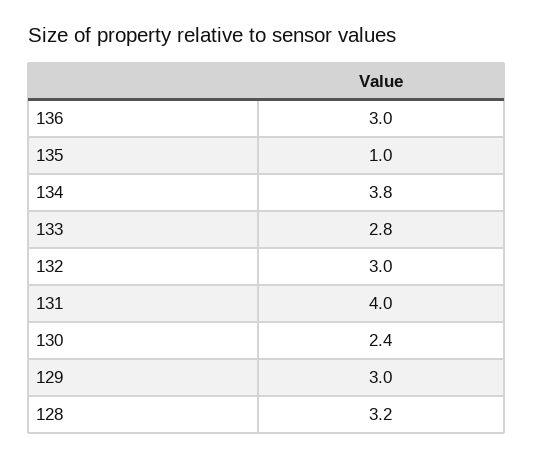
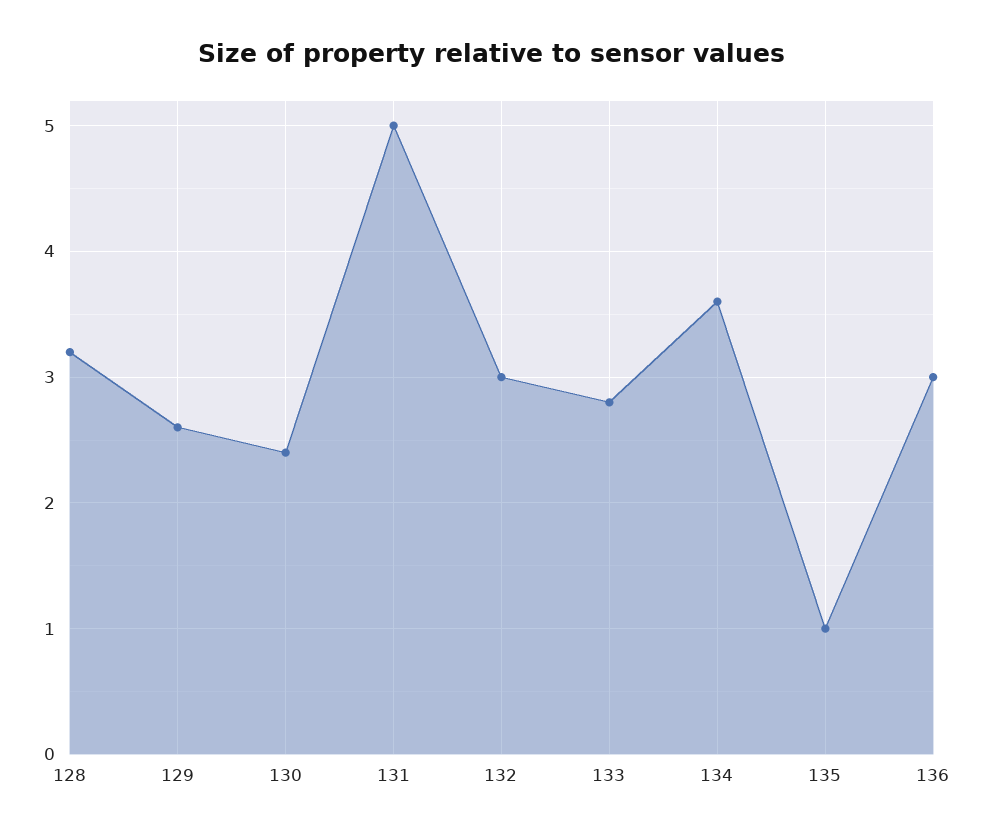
  {
    "136": 3,
    "135": 1,
-   "134": 3.8,
+   "134": 3.6,
    "133": 2.8,
    "132": 3,
-   "131": 4,
+   "131": 5,
    "130": 2.4,
-   "129": 3,
+   "129": 2.6,
    "128": 3.2
  }

